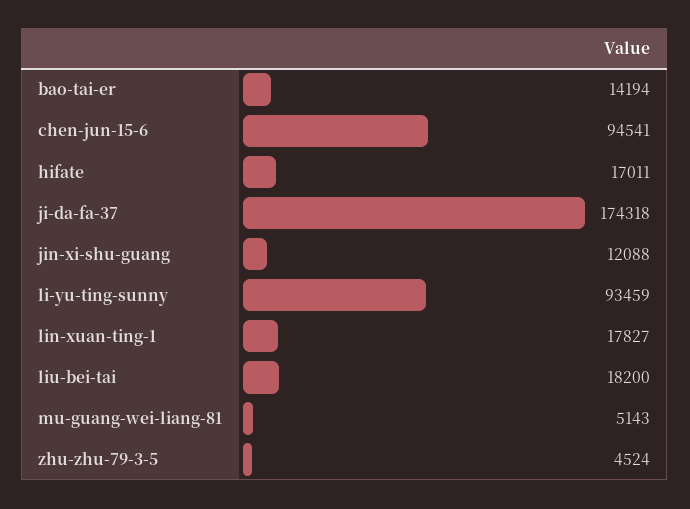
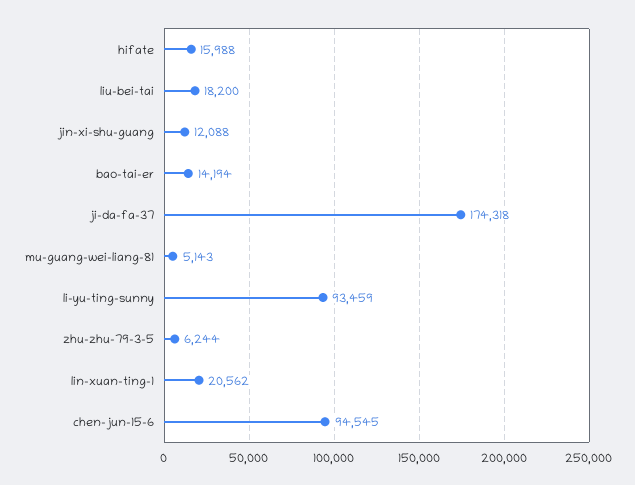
  {
    "bao-tai-er": 14194,
-   "chen-jun-15-6": 94541,
+   "chen-jun-15-6": 94545,
-   "hifate": 17011,
+   "hifate": 15988,
    "ji-da-fa-37": 174318,
    "jin-xi-shu-guang": 12088,
    "li-yu-ting-sunny": 93459,
-   "lin-xuan-ting-1": 17827,
+   "lin-xuan-ting-1": 20562,
    "liu-bei-tai": 18200,
    "mu-guang-wei-liang-81": 5143,
-   "zhu-zhu-79-3-5": 4524
+   "zhu-zhu-79-3-5": 6244
  }

